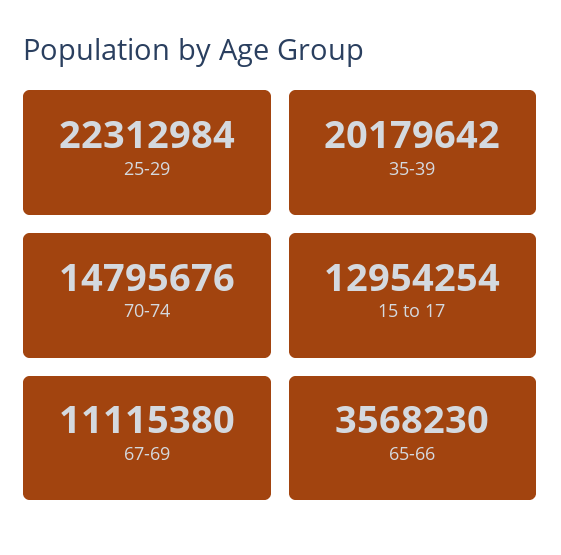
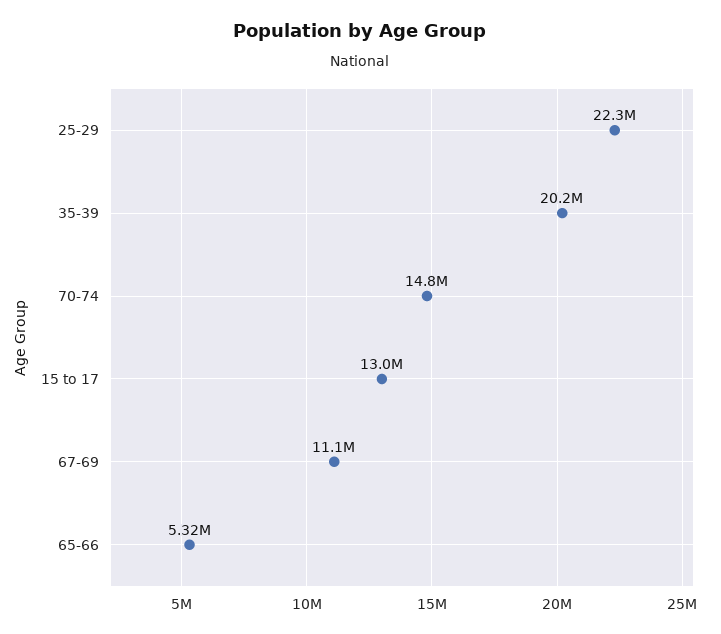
  {
    "25-29": 22312984,
    "35-39": 20179642,
    "70-74": 14795676,
    "15 to 17": 12954254,
    "67-69": 11115380,
-   "65-66": 3568230
+   "65-66": 5320000
  }

